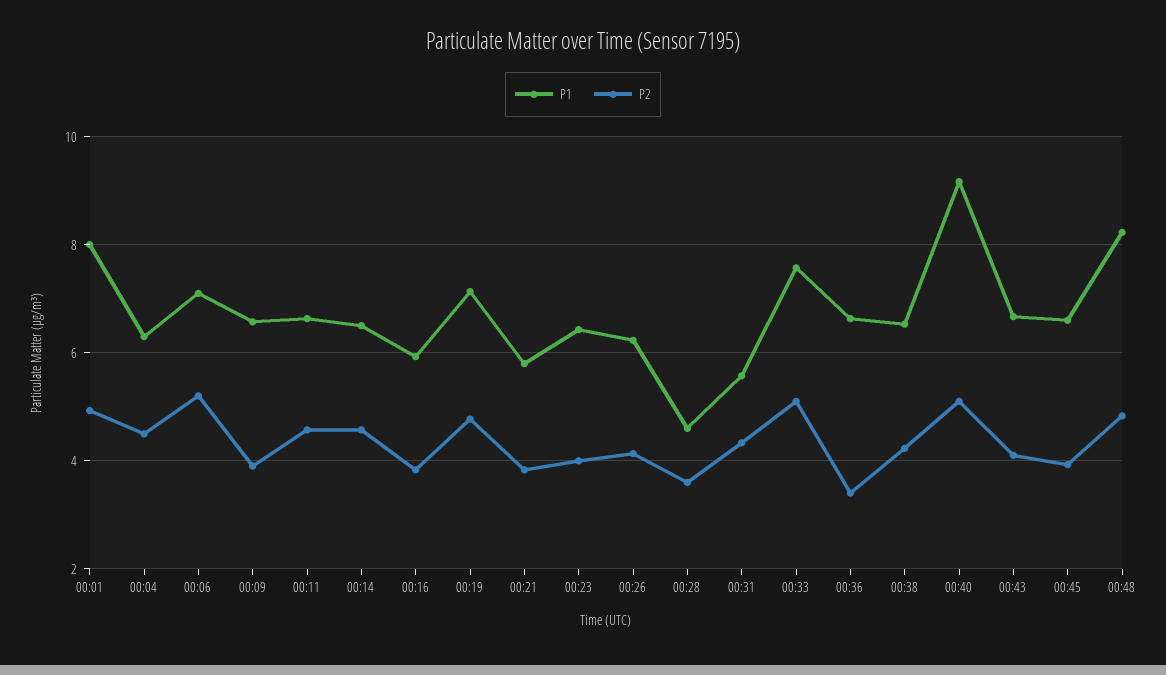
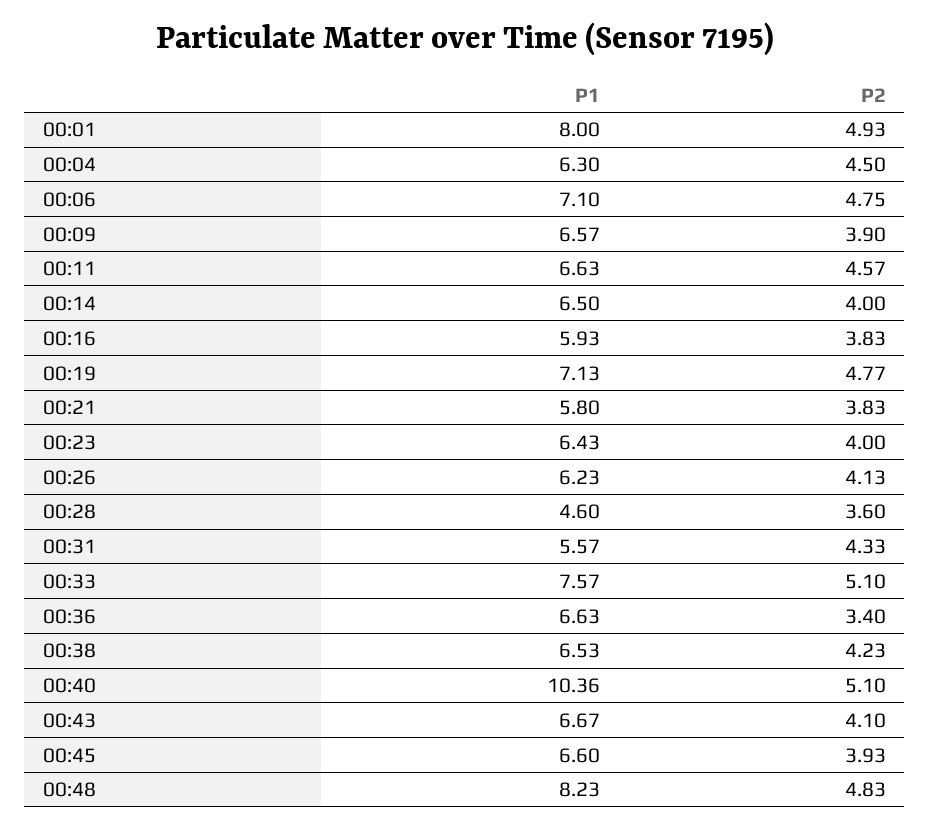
  {
    "P1": {
      "00:01": 8,
      "00:04": 6.3,
      "00:06": 7.1,
      "00:09": 6.57,
      "00:11": 6.63,
      "00:14": 6.5,
      "00:16": 5.93,
      "00:19": 7.13,
      "00:21": 5.8,
      "00:23": 6.43,
      "00:26": 6.23,
      "00:28": 4.6,
      "00:31": 5.57,
      "00:33": 7.57,
      "00:36": 6.63,
      "00:38": 6.53,
-     "00:40": 9.2,
+     "00:40": 10.36,
      "00:43": 6.67,
      "00:45": 6.6,
      "00:48": 8.23
    },
    "P2": {
      "00:01": 4.93,
      "00:04": 4.5,
-     "00:06": 5.2,
+     "00:06": 4.75,
      "00:09": 3.9,
      "00:11": 4.57,
-     "00:14": 4.6,
+     "00:14": 4,
      "00:16": 3.83,
      "00:19": 4.77,
      "00:21": 3.83,
      "00:23": 4,
      "00:26": 4.13,
      "00:28": 3.6,
      "00:31": 4.33,
      "00:33": 5.1,
      "00:36": 3.4,
      "00:38": 4.23,
      "00:40": 5.1,
      "00:43": 4.1,
      "00:45": 3.93,
      "00:48": 4.83
    }
  }

